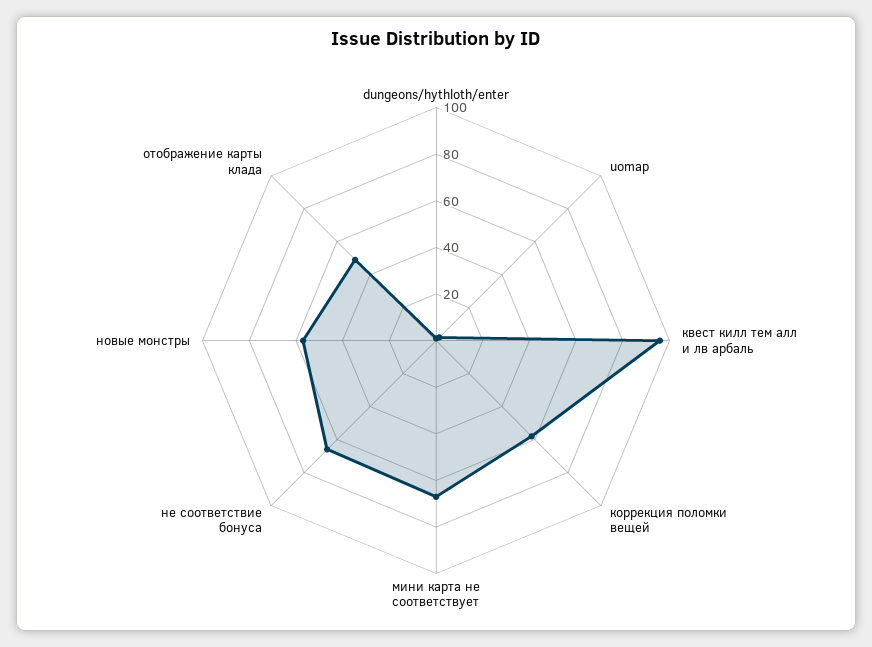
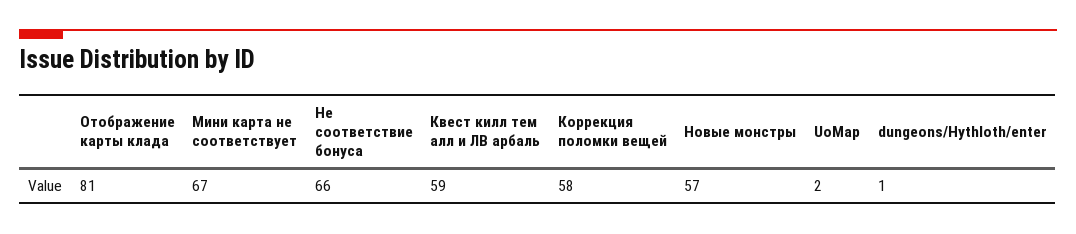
  {
    "dungeons/hythloth/enter": 1,
    "uomap": 2,
-   "квест килл тем алл и лв арбаль": 95,
+   "квест килл тем алл и лв арбаль": 59,
    "коррекция поломки вещей": 58,
    "мини карта не соответствует": 67,
    "не соответствие бонуса": 66,
    "новые монстры": 57,
-   "отображение карты клада": 50
+   "отображение карты клада": 81
  }

